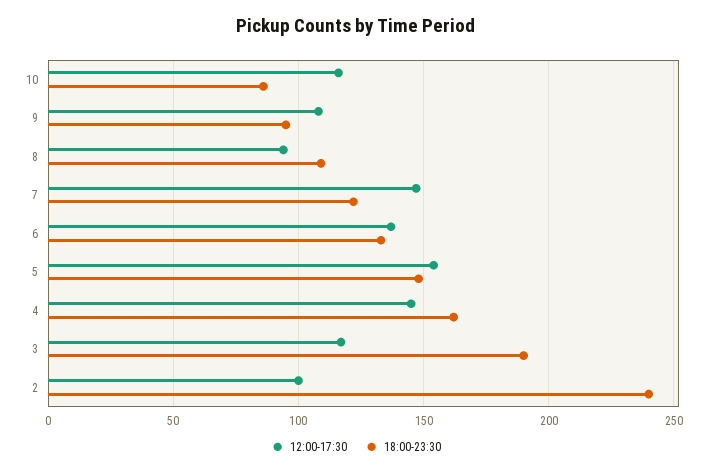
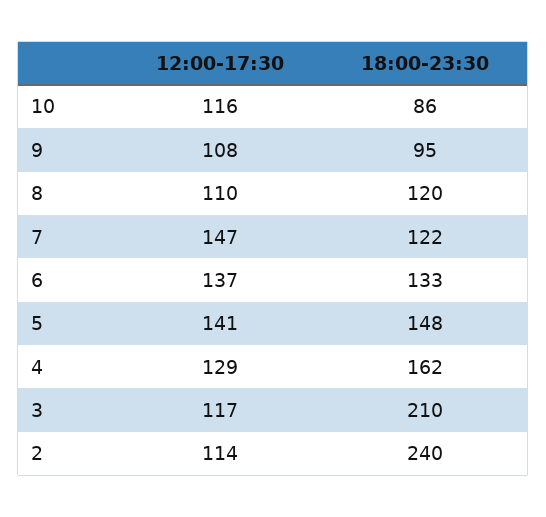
  {
    "12:00-17:30": {
      "10": 116,
      "9": 108,
-     "8": 95,
+     "8": 110,
      "7": 147,
      "6": 137,
-     "5": 155,
+     "5": 141,
-     "4": 145,
+     "4": 129,
      "3": 117,
-     "2": 100
+     "2": 114
    },
    "18:00-23:30": {
      "10": 86,
      "9": 95,
-     "8": 110,
+     "8": 120,
      "7": 122,
      "6": 133,
      "5": 148,
      "4": 162,
-     "3": 190,
+     "3": 210,
      "2": 240
    }
  }

